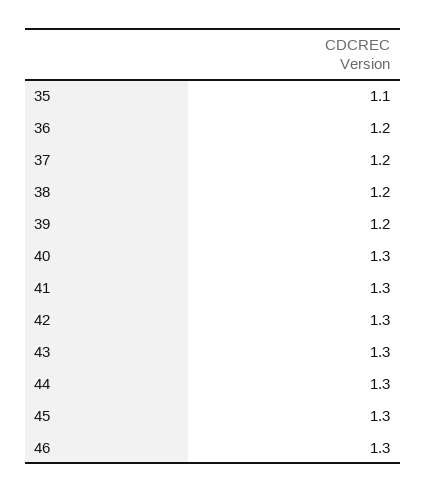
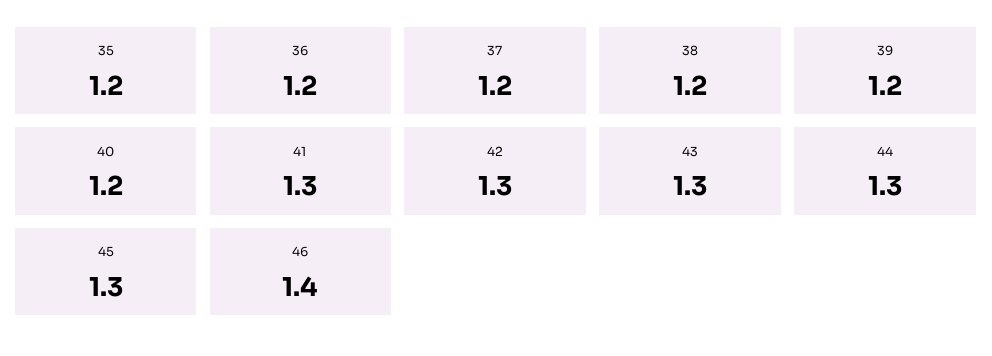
  {
-   "35": 1.1,
+   "35": 1.2,
    "36": 1.2,
    "37": 1.2,
    "38": 1.2,
    "39": 1.2,
-   "40": 1.3,
+   "40": 1.2,
    "41": 1.3,
    "42": 1.3,
    "43": 1.3,
    "44": 1.3,
    "45": 1.3,
-   "46": 1.3
+   "46": 1.4
  }

